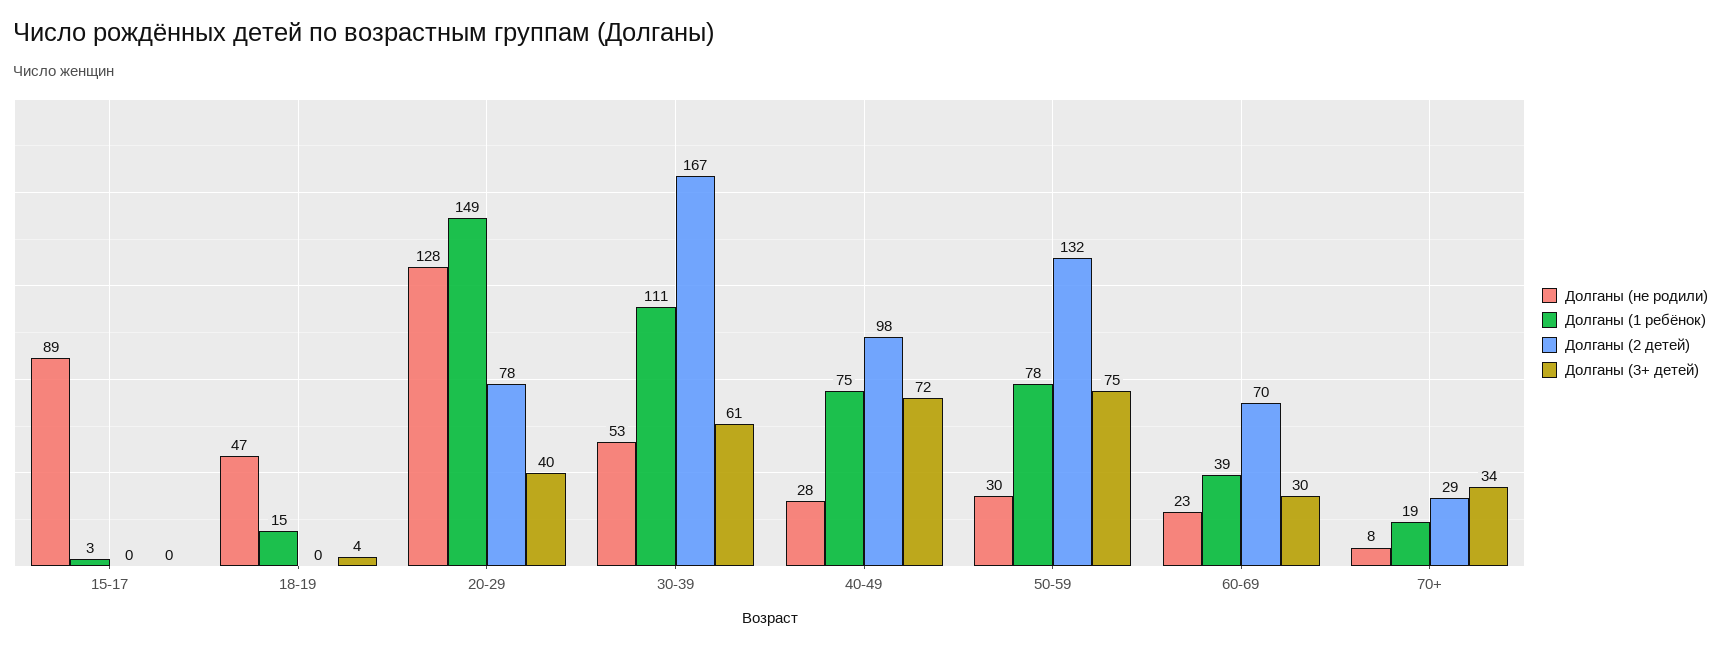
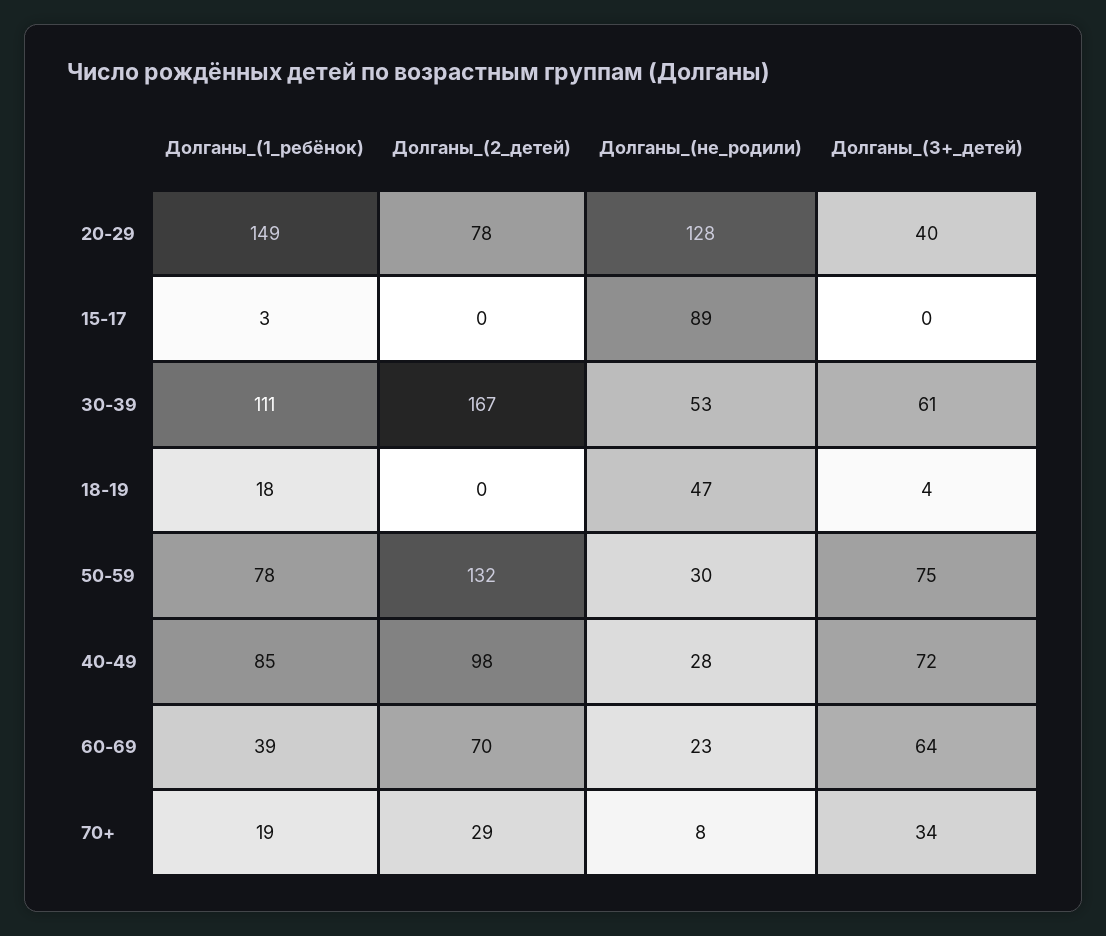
  {
    "Долганы (не родили)": {
      "15-17": 89,
      "18-19": 47,
      "20-29": 128,
      "30-39": 53,
      "40-49": 28,
      "50-59": 30,
      "60-69": 23,
      "70+": 8
    },
    "Долганы (1 ребёнок)": {
      "15-17": 3,
-     "18-19": 15,
+     "18-19": 18,
      "20-29": 149,
      "30-39": 111,
-     "40-49": 75,
+     "40-49": 85,
      "50-59": 78,
      "60-69": 39,
      "70+": 19
    },
    "Долганы (2 детей)": {
      "15-17": 0,
      "18-19": 0,
      "20-29": 78,
      "30-39": 167,
      "40-49": 98,
      "50-59": 132,
      "60-69": 70,
      "70+": 29
    },
    "Долганы (3+ детей)": {
      "15-17": 0,
      "18-19": 4,
      "20-29": 40,
      "30-39": 61,
      "40-49": 72,
      "50-59": 75,
-     "60-69": 30,
+     "60-69": 64,
      "70+": 34
    }
  }

